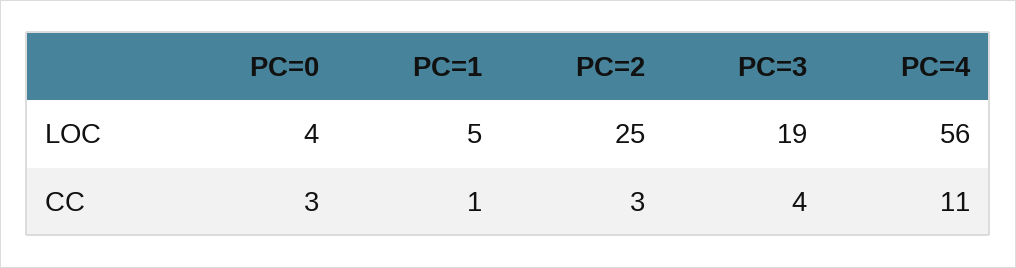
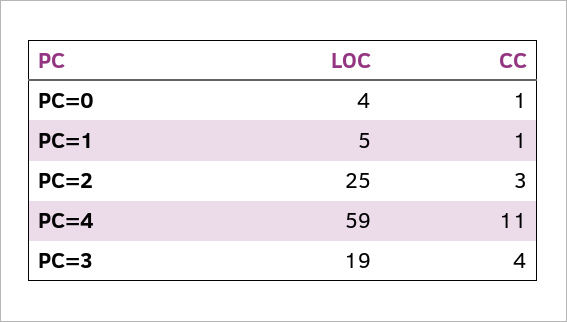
  {
    "PC=0": {
      "LOC": 4,
-     "CC": 3
+     "CC": 1
    },
    "PC=1": {
      "LOC": 5,
      "CC": 1
    },
    "PC=2": {
      "LOC": 25,
      "CC": 3
    },
    "PC=3": {
      "LOC": 19,
      "CC": 4
    },
    "PC=4": {
-     "LOC": 56,
+     "LOC": 59,
      "CC": 11
    }
  }

